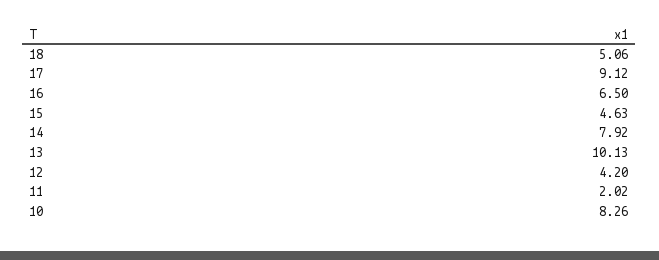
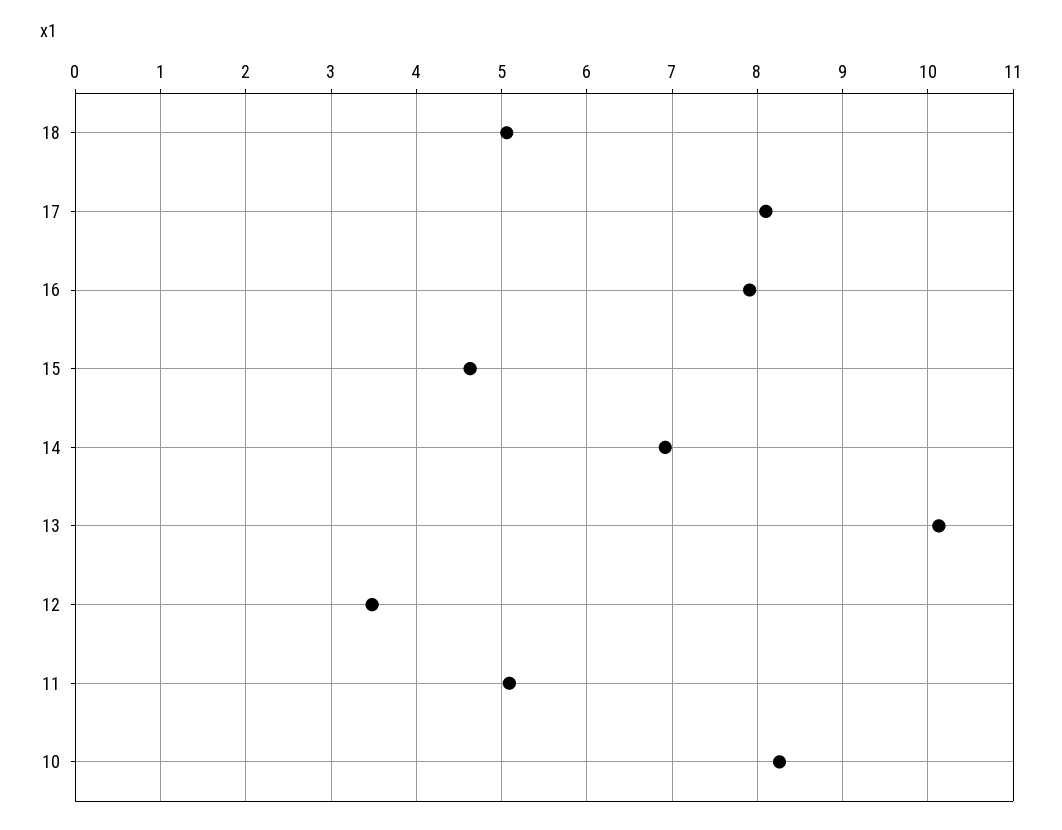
  {
    "18": 5.06,
-   "17": 9.12,
+   "17": 8.1,
-   "16": 6.5,
+   "16": 7.9,
    "15": 4.63,
-   "14": 7.92,
+   "14": 6.9,
    "13": 10.13,
-   "12": 4.2,
+   "12": 3.5,
-   "11": 2.02,
+   "11": 5.1,
    "10": 8.26
  }

